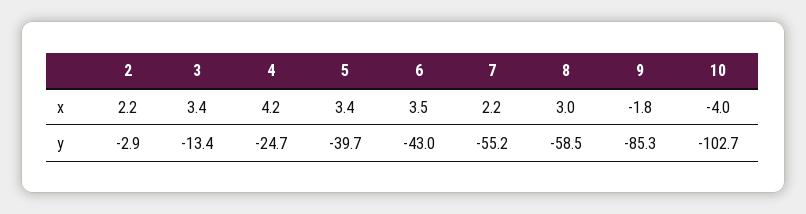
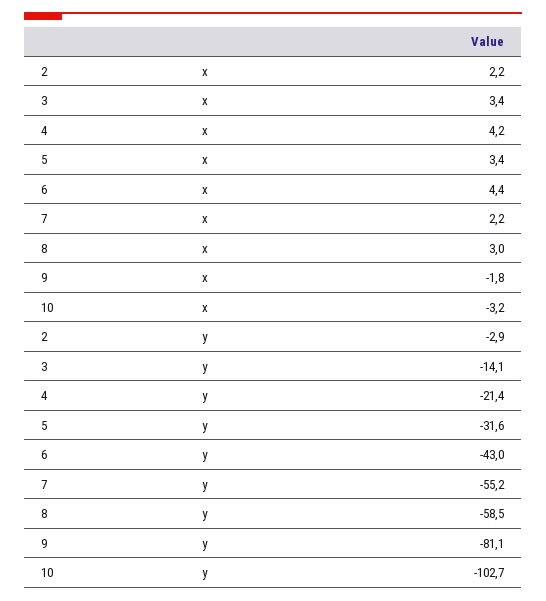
  {
    "2": {
      "x": 2.2,
      "y": -2.9
    },
    "3": {
      "x": 3.4,
-     "y": -13.4
+     "y": -14.1
    },
    "4": {
      "x": 4.2,
-     "y": -24.7
+     "y": -21.4
    },
    "5": {
      "x": 3.4,
-     "y": -39.7
+     "y": -31.6
    },
    "6": {
-     "x": 3.5,
+     "x": 4.4,
      "y": -43
    },
    "7": {
      "x": 2.2,
      "y": -55.2
    },
    "8": {
      "x": 3,
      "y": -58.5
    },
    "9": {
      "x": -1.8,
-     "y": -85.3
+     "y": -81.1
    },
    "10": {
-     "x": -4,
+     "x": -3.2,
      "y": -102.7
    }
  }

